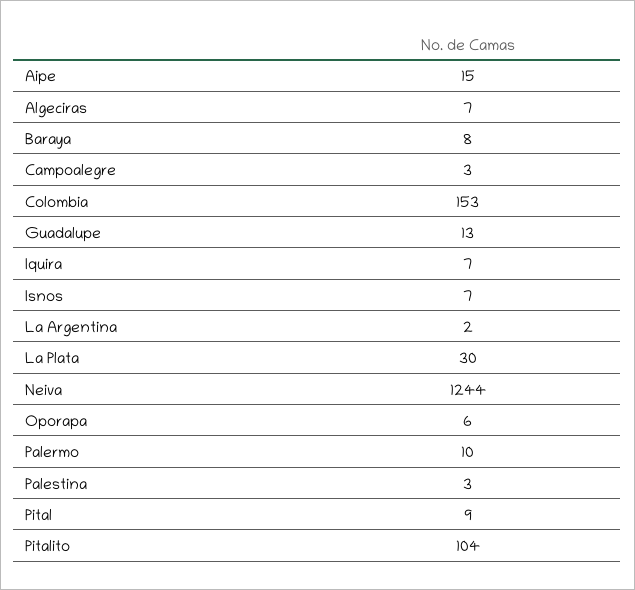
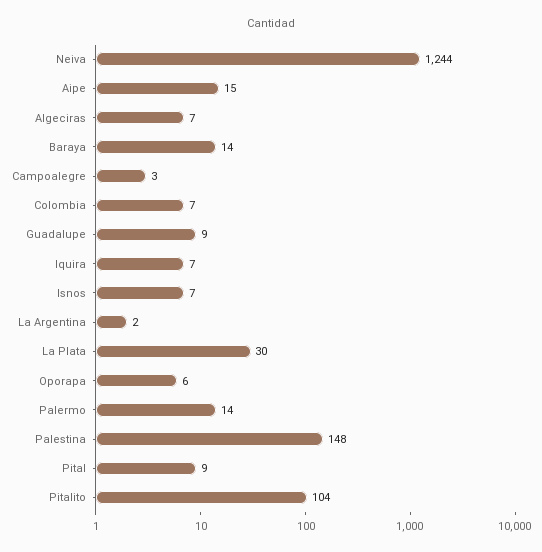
  {
    "Aipe": 15,
    "Algeciras": 7,
-   "Baraya": 8,
+   "Baraya": 14,
    "Campoalegre": 3,
-   "Colombia": 153,
+   "Colombia": 7,
-   "Guadalupe": 13,
+   "Guadalupe": 9,
    "Iquira": 7,
    "Isnos": 7,
    "La Argentina": 2,
    "La Plata": 30,
    "Neiva": 1244,
    "Oporapa": 6,
-   "Palermo": 10,
+   "Palermo": 14,
-   "Palestina": 3,
+   "Palestina": 148,
    "Pital": 9,
    "Pitalito": 104
  }

